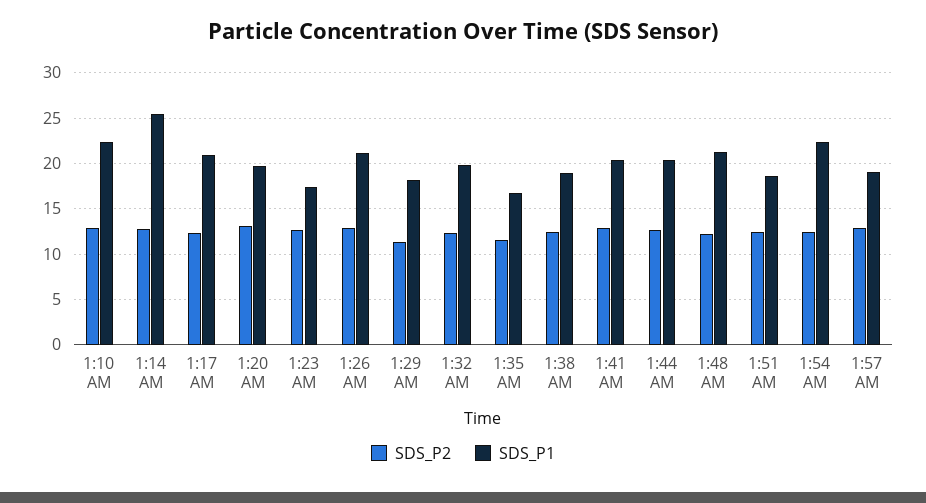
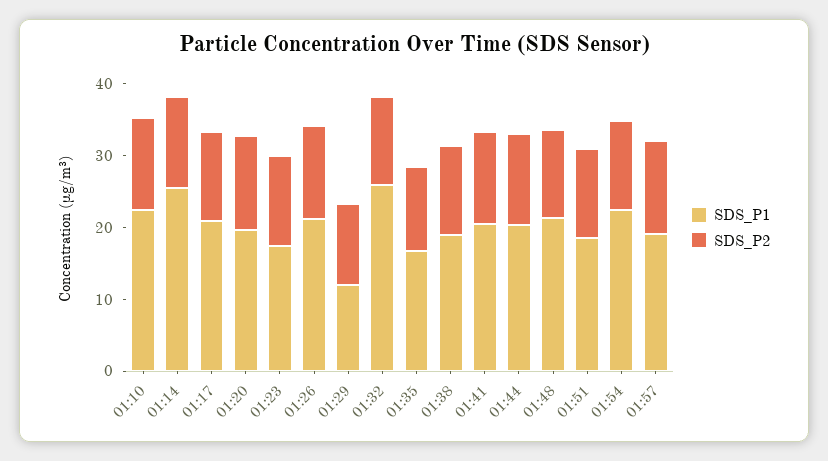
  {
    "SDS_P2": {
      "1:10 AM": 13,
      "1:14 AM": 13,
      "1:17 AM": 12,
      "1:20 AM": 13,
      "1:23 AM": 13,
      "1:26 AM": 13,
      "1:29 AM": 11,
      "1:32 AM": 12,
      "1:35 AM": 12,
      "1:38 AM": 13,
      "1:41 AM": 13,
      "1:44 AM": 13,
      "1:48 AM": 12,
      "1:51 AM": 12,
      "1:54 AM": 13,
      "1:57 AM": 13
    },
    "SDS_P1": {
      "1:10 AM": 22,
      "1:14 AM": 25,
      "1:17 AM": 21,
      "1:20 AM": 20,
      "1:23 AM": 17,
      "1:26 AM": 21,
-     "1:29 AM": 18,
+     "1:29 AM": 12,
-     "1:32 AM": 20,
+     "1:32 AM": 26,
      "1:35 AM": 17,
      "1:38 AM": 19,
      "1:41 AM": 20,
      "1:44 AM": 20,
      "1:48 AM": 21,
      "1:51 AM": 19,
      "1:54 AM": 22,
      "1:57 AM": 19
    }
  }

